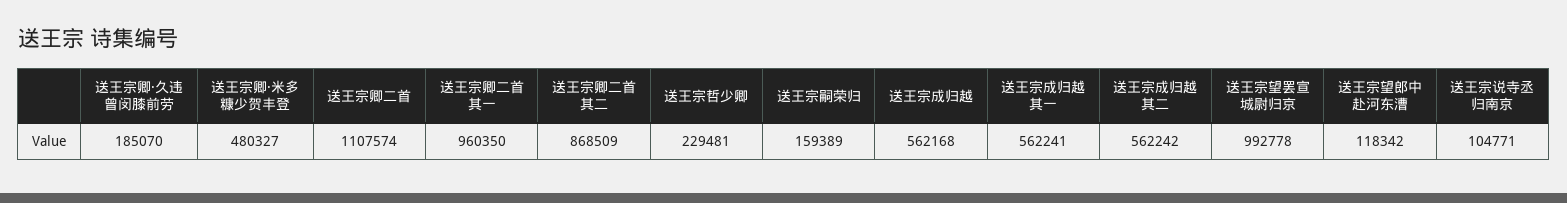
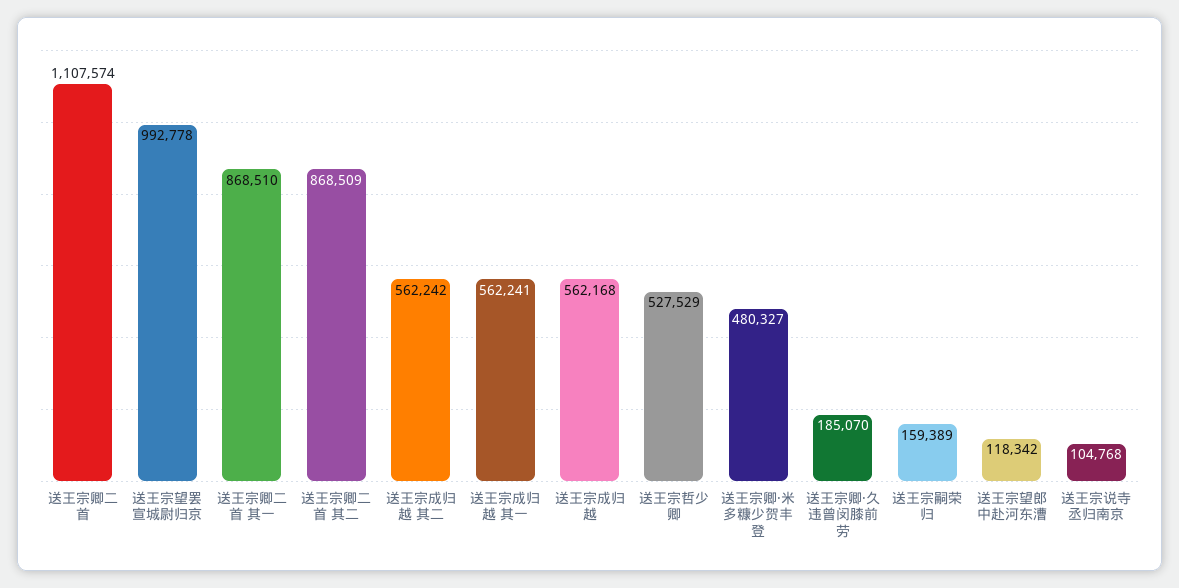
  {
    "送王宗卿·久违曾闵膝前劳": 185070,
    "送王宗卿·米多糠少贺丰登": 480327,
    "送王宗卿二首": 1107574,
-   "送王宗卿二首 其一": 960350,
+   "送王宗卿二首 其一": 868510,
    "送王宗卿二首 其二": 868509,
-   "送王宗哲少卿": 229481,
+   "送王宗哲少卿": 527529,
    "送王宗嗣荣归": 159389,
    "送王宗成归越": 562168,
    "送王宗成归越 其一": 562241,
    "送王宗成归越 其二": 562242,
    "送王宗望罢宣城尉归京": 992778,
    "送王宗望郎中赴河东漕": 118342,
-   "送王宗说寺丞归南京": 104771
+   "送王宗说寺丞归南京": 104768
  }

